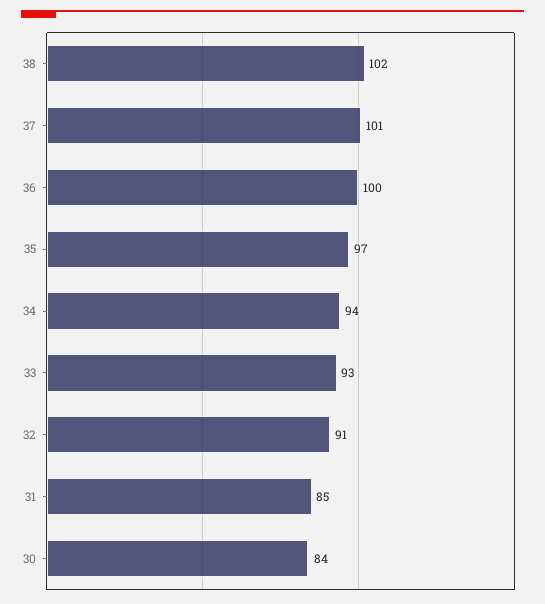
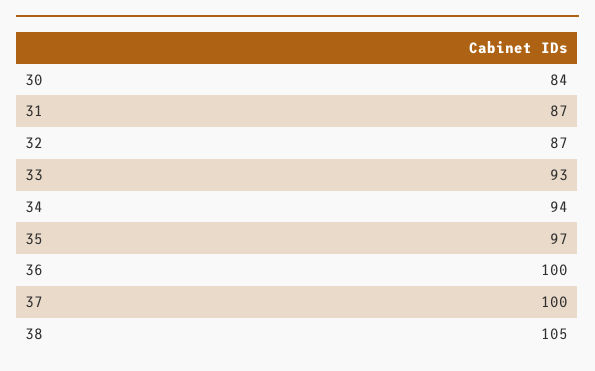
  {
-   "38": 102,
+   "38": 105,
-   "37": 101,
+   "37": 100,
    "36": 100,
    "35": 97,
    "34": 94,
    "33": 93,
-   "32": 91,
+   "32": 87,
-   "31": 85,
+   "31": 87,
    "30": 84
  }

